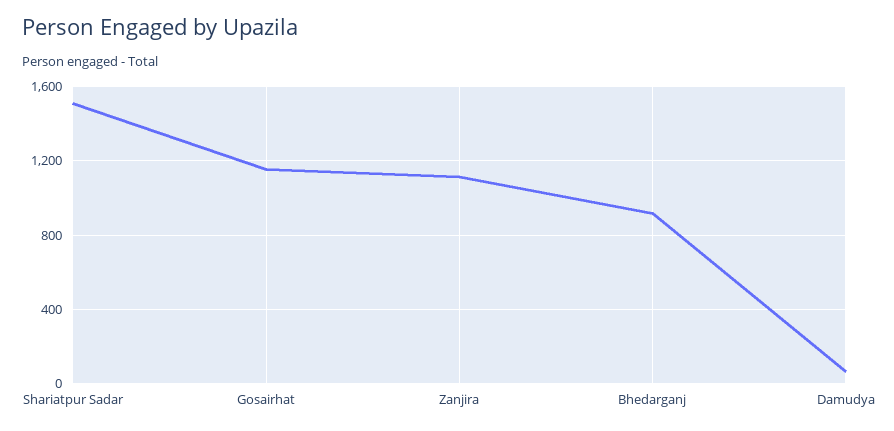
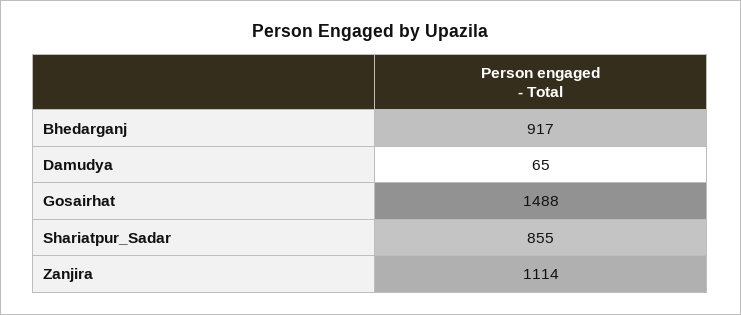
  {
-   "Shariatpur Sadar": 1500,
+   "Shariatpur Sadar": 855,
-   "Gosairhat": 1150,
+   "Gosairhat": 1488,
    "Zanjira": 1114,
    "Bhedarganj": 917,
    "Damudya": 65
  }

